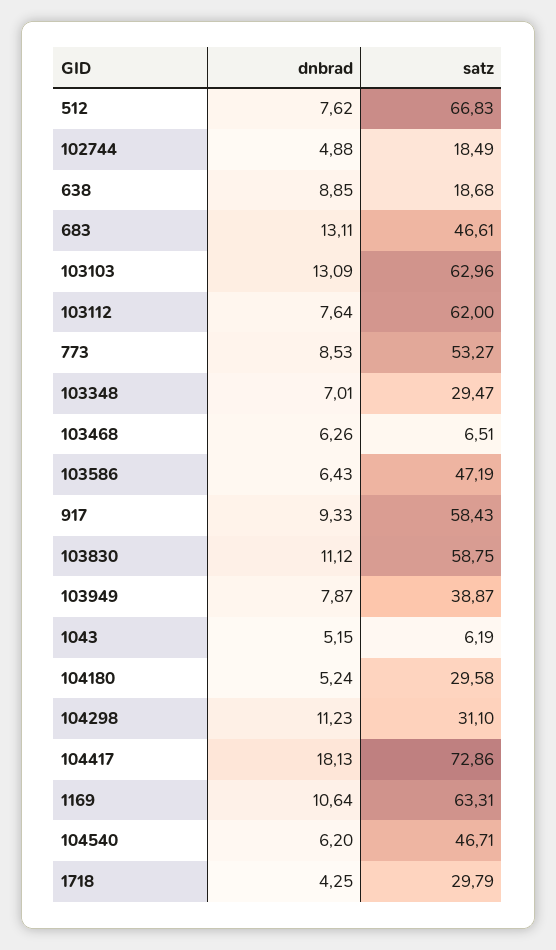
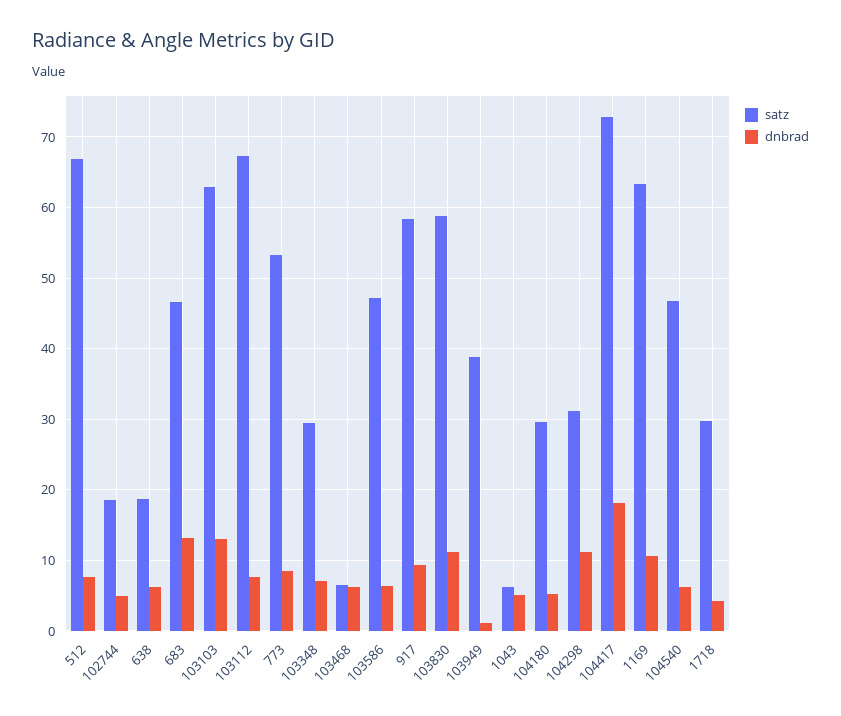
  {
    "dnbrad": {
      "512": 7.62,
      "102744": 4.88,
-     "638": 8.85,
+     "638": 6,
      "683": 13.11,
      "103103": 13.09,
      "103112": 7.64,
      "773": 8.53,
      "103348": 7.01,
      "103468": 6.26,
      "103586": 6.43,
      "917": 9.33,
      "103830": 11.12,
-     "103949": 7.87,
+     "103949": 1,
      "1043": 5.15,
      "104180": 5.24,
      "104298": 11.23,
      "104417": 18.13,
      "1169": 10.64,
      "104540": 6.2,
      "1718": 4.25
    },
    "satz": {
      "512": 66.83,
      "102744": 18.49,
      "638": 18.68,
      "683": 46.61,
      "103103": 62.96,
-     "103112": 62,
+     "103112": 67,
      "773": 53.27,
      "103348": 29.47,
      "103468": 6.51,
      "103586": 47.19,
      "917": 58.43,
      "103830": 58.75,
      "103949": 38.87,
      "1043": 6.19,
      "104180": 29.58,
      "104298": 31.1,
      "104417": 72.86,
      "1169": 63.31,
      "104540": 46.71,
      "1718": 29.79
    }
  }

